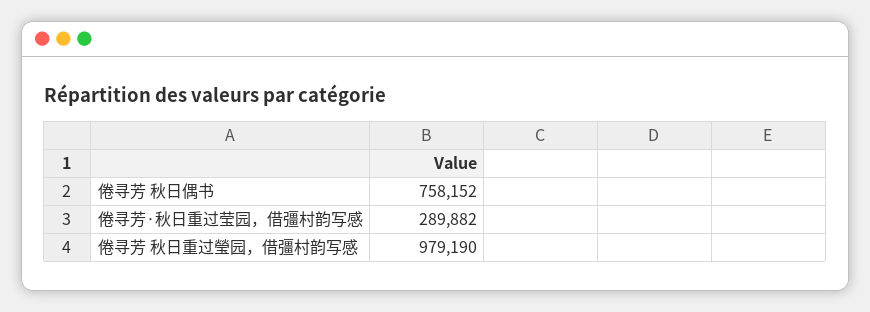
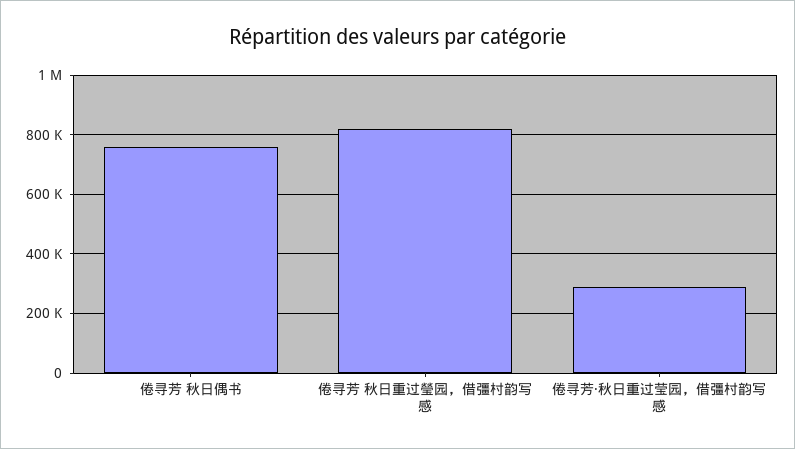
  {
    "倦寻芳 秋日偶书": 758152,
    "倦寻芳·秋日重过莹园，借彊村韵写感": 289882,
-   "倦寻芳 秋日重过瑩园，借彊村韵写感": 979190
+   "倦寻芳 秋日重过瑩园，借彊村韵写感": 825000
  }

